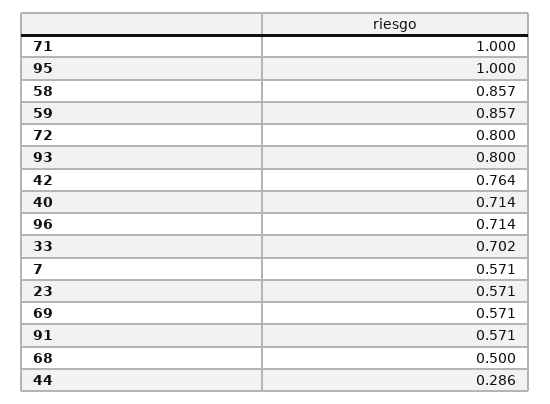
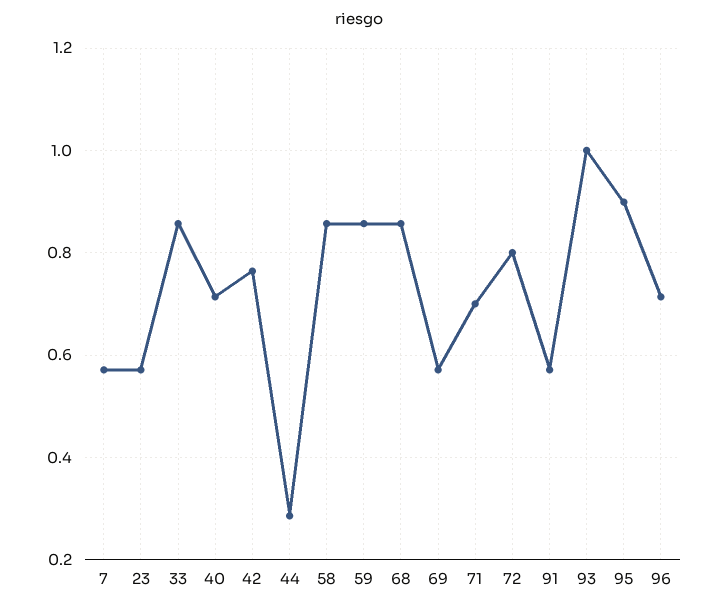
  {
-   "71": 1,
+   "71": 0.7,
-   "95": 1,
+   "95": 0.9,
    "58": 0.857,
    "59": 0.857,
    "72": 0.8,
-   "93": 0.8,
+   "93": 1,
    "42": 0.764,
    "40": 0.714,
    "96": 0.714,
-   "33": 0.702,
+   "33": 0.86,
    "7": 0.571,
    "23": 0.571,
    "69": 0.571,
    "91": 0.571,
-   "68": 0.5,
+   "68": 0.86,
    "44": 0.286
  }

